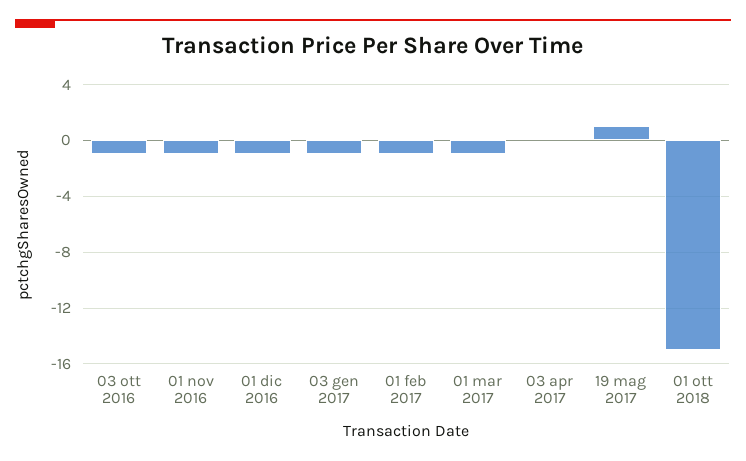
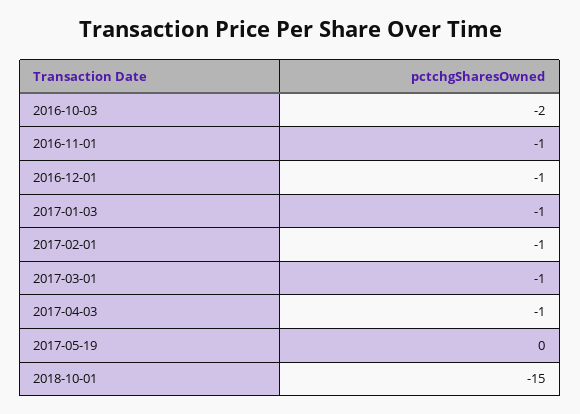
  {
-   "03 ott 2016": -1,
+   "03 ott 2016": -2,
    "01 nov 2016": -1,
    "01 dic 2016": -1,
    "03 gen 2017": -1,
    "01 feb 2017": -1,
    "01 mar 2017": -1,
-   "03 apr 2017": 0,
+   "03 apr 2017": -1,
-   "19 mag 2017": 1,
+   "19 mag 2017": 0,
    "01 ott 2018": -15
  }

